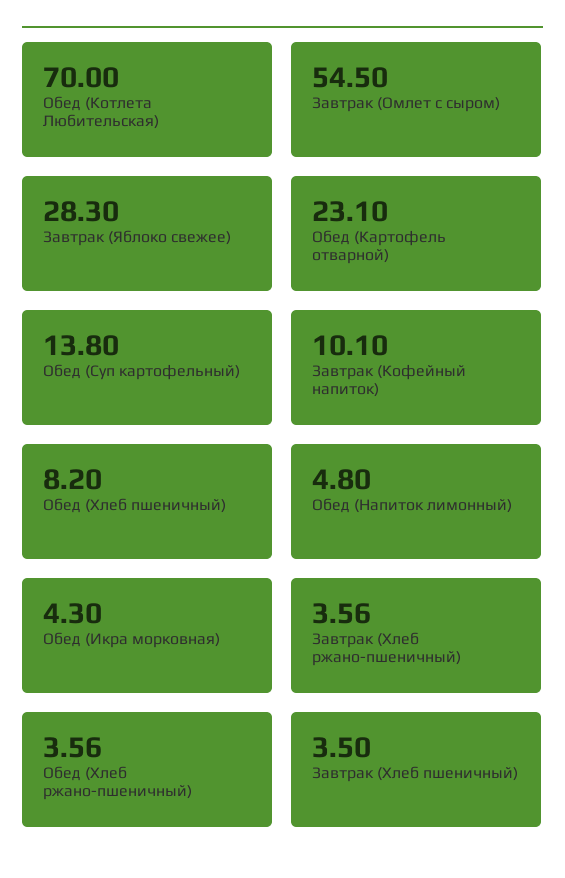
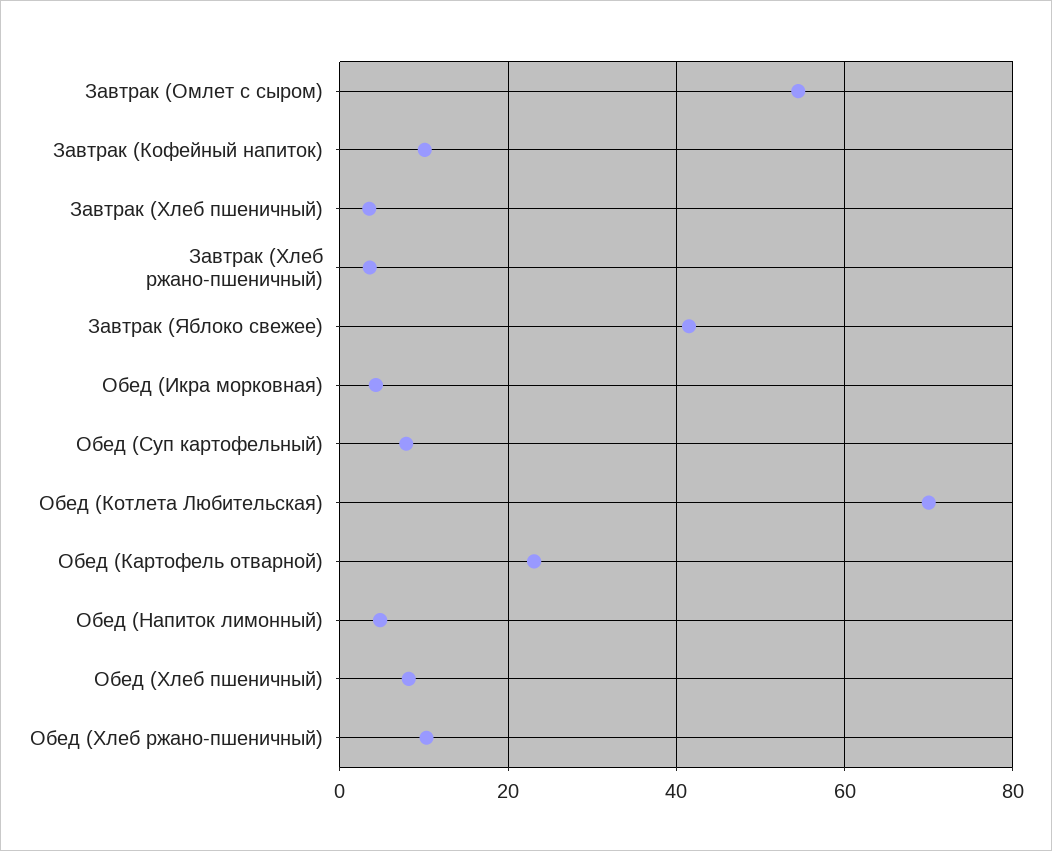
  {
    "Обед (Котлета Любительская)": 70,
    "Завтрак (Омлет с сыром)": 54.5,
-   "Завтрак (Яблоко свежее)": 28.3,
+   "Завтрак (Яблоко свежее)": 42,
    "Обед (Картофель отварной)": 23.1,
-   "Обед (Суп картофельный)": 13.8,
+   "Обед (Суп картофельный)": 8,
    "Завтрак (Кофейный напиток)": 10.1,
    "Обед (Хлеб пшеничный)": 8.2,
    "Обед (Напиток лимонный)": 4.8,
    "Обед (Икра морковная)": 4.3,
    "Завтрак (Хлеб ржано-пшеничный)": 3.56,
-   "Обед (Хлеб ржано-пшеничный)": 3.56,
+   "Обед (Хлеб ржано-пшеничный)": 10,
    "Завтрак (Хлеб пшеничный)": 3.5
  }

